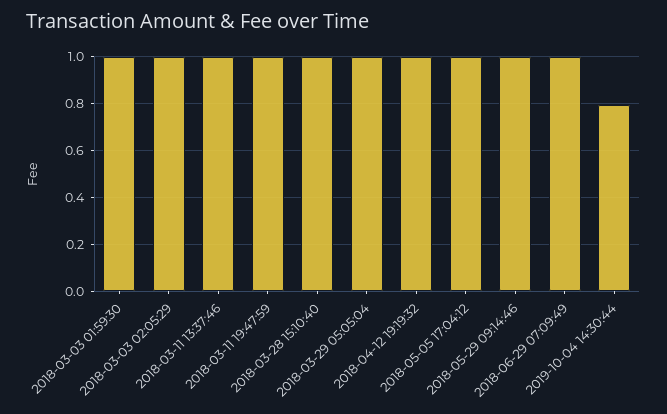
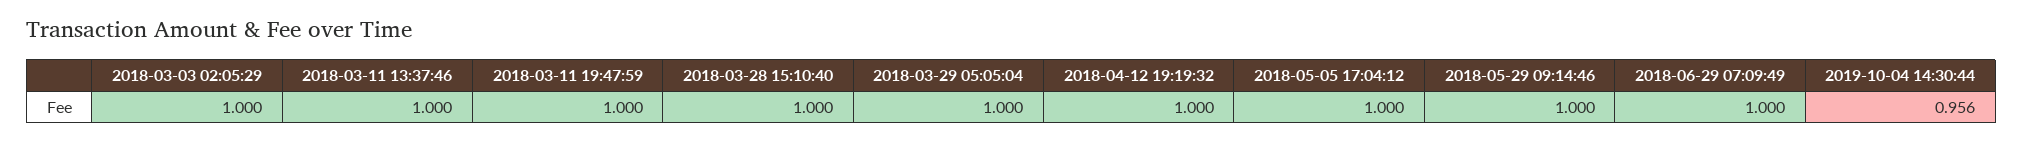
  {
-   "2018-03-03 01:59:30": 1,
    "2018-03-03 02:05:29": 1,
    "2018-03-11 13:37:46": 1,
    "2018-03-11 19:47:59": 1,
    "2018-03-28 15:10:40": 1,
    "2018-03-29 05:05:04": 1,
    "2018-04-12 19:19:32": 1,
    "2018-05-05 17:04:12": 1,
    "2018-05-29 09:14:46": 1,
    "2018-06-29 07:09:49": 1,
-   "2019-10-04 14:30:44": 0.8
+   "2019-10-04 14:30:44": 0.956
  }

